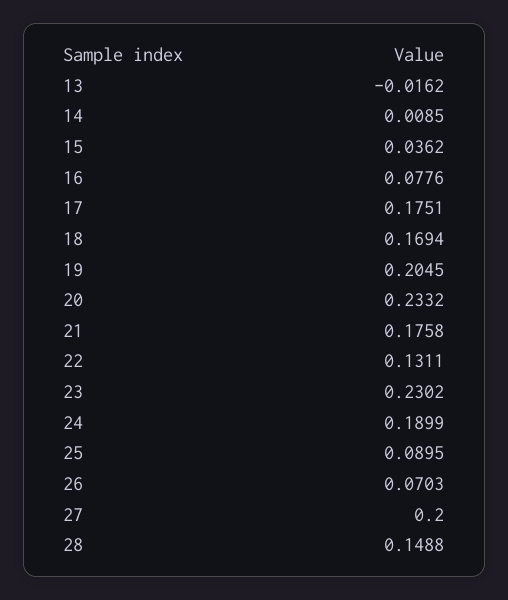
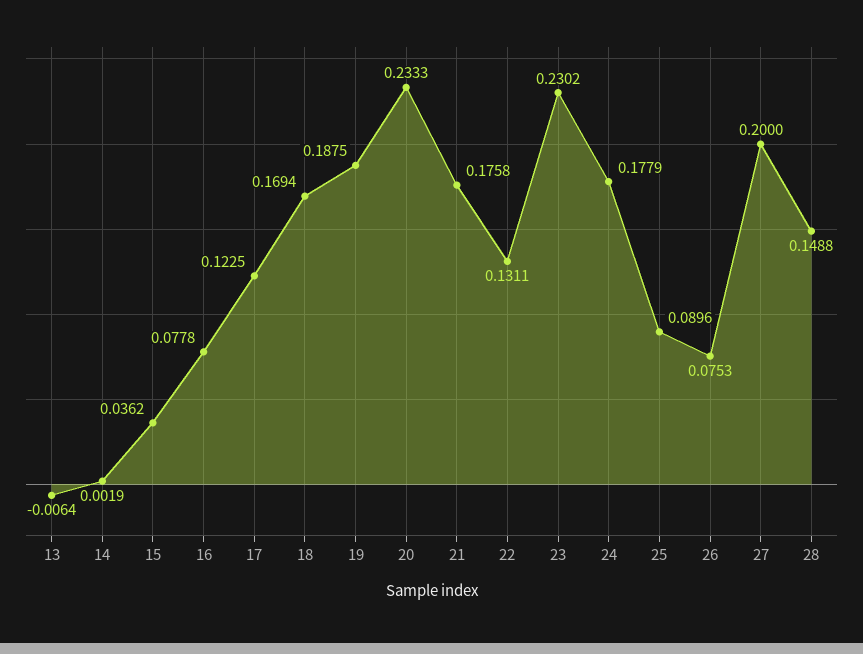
  {
-   "13": -0.0162,
+   "13": -0.0064,
-   "14": 0.0085,
+   "14": 0.0019,
    "15": 0.0362,
-   "16": 0.0776,
+   "16": 0.0778,
-   "17": 0.1751,
+   "17": 0.1225,
    "18": 0.1694,
-   "19": 0.2045,
+   "19": 0.1875,
-   "20": 0.2332,
+   "20": 0.2333,
    "21": 0.1758,
    "22": 0.1311,
    "23": 0.2302,
-   "24": 0.1899,
+   "24": 0.1779,
-   "25": 0.0895,
+   "25": 0.0896,
-   "26": 0.0703,
+   "26": 0.0753,
    "27": 0.2,
    "28": 0.1488
  }

